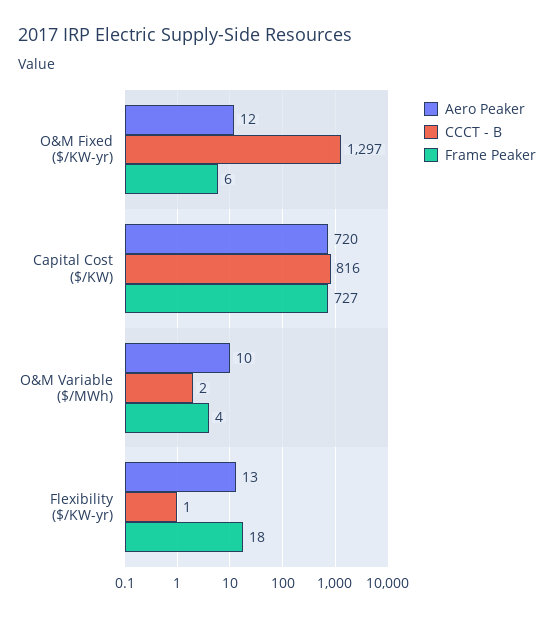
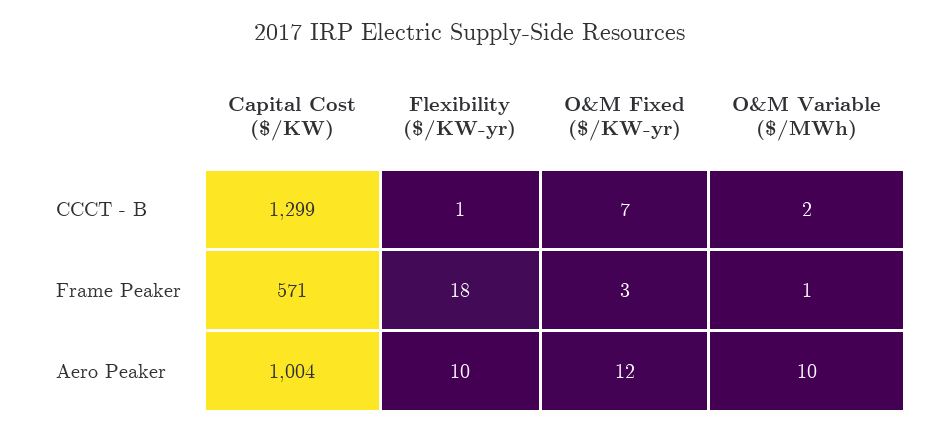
  {
    "Aero Peaker": {
      "O&M Fixed ($/KW-yr)": 12,
-     "Capital Cost ($/KW)": 720,
+     "Capital Cost ($/KW)": 1004,
      "O&M Variable ($/MWh)": 10,
-     "Flexibility ($/KW-yr)": 13
+     "Flexibility ($/KW-yr)": 10
    },
    "CCCT - B": {
-     "O&M Fixed ($/KW-yr)": 1297,
+     "O&M Fixed ($/KW-yr)": 7,
-     "Capital Cost ($/KW)": 816,
+     "Capital Cost ($/KW)": 1299,
      "O&M Variable ($/MWh)": 2,
      "Flexibility ($/KW-yr)": 1
    },
    "Frame Peaker": {
-     "O&M Fixed ($/KW-yr)": 6,
+     "O&M Fixed ($/KW-yr)": 3,
-     "Capital Cost ($/KW)": 727,
+     "Capital Cost ($/KW)": 571,
-     "O&M Variable ($/MWh)": 4,
+     "O&M Variable ($/MWh)": 1,
      "Flexibility ($/KW-yr)": 18
    }
  }

